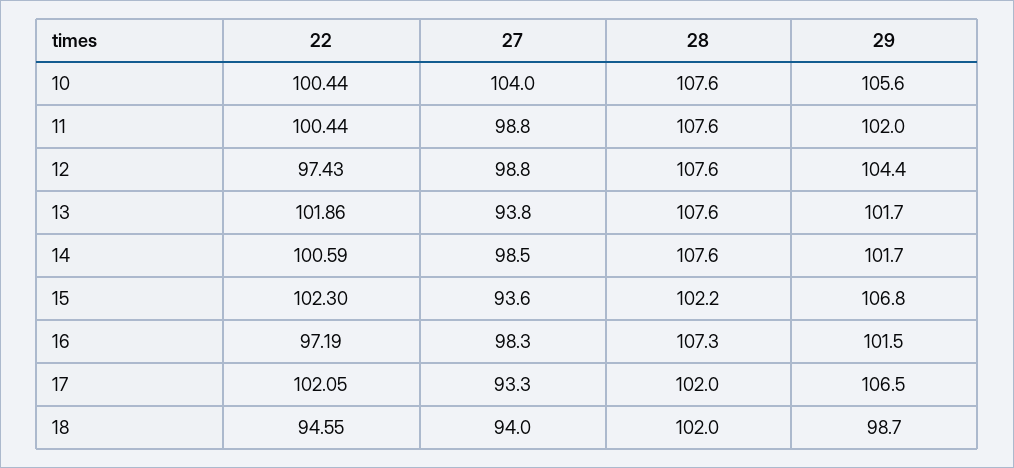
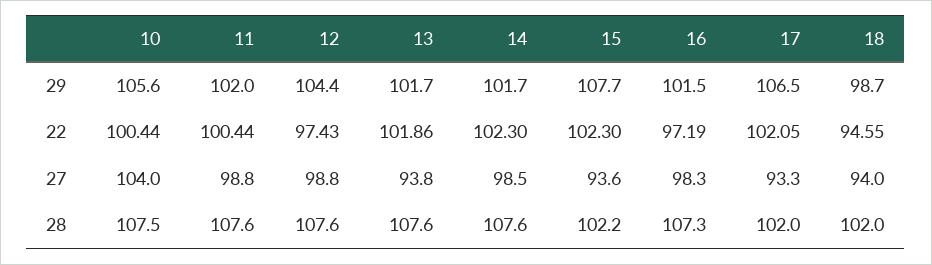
  {
    "22": {
      "10": 100.44,
      "11": 100.44,
      "12": 97.43,
      "13": 101.86,
-     "14": 100.59,
+     "14": 102.3,
      "15": 102.3,
      "16": 97.19,
      "17": 102.05,
      "18": 94.55
    },
    "27": {
      "10": 104,
      "11": 98.8,
      "12": 98.8,
      "13": 93.8,
      "14": 98.5,
      "15": 93.6,
      "16": 98.3,
      "17": 93.3,
      "18": 94
    },
    "28": {
-     "10": 107.6,
+     "10": 107.5,
      "11": 107.6,
      "12": 107.6,
      "13": 107.6,
      "14": 107.6,
      "15": 102.2,
      "16": 107.3,
      "17": 102,
      "18": 102
    },
    "29": {
      "10": 105.6,
      "11": 102,
      "12": 104.4,
      "13": 101.7,
      "14": 101.7,
-     "15": 106.8,
+     "15": 107.7,
      "16": 101.5,
      "17": 106.5,
      "18": 98.7
    }
  }

